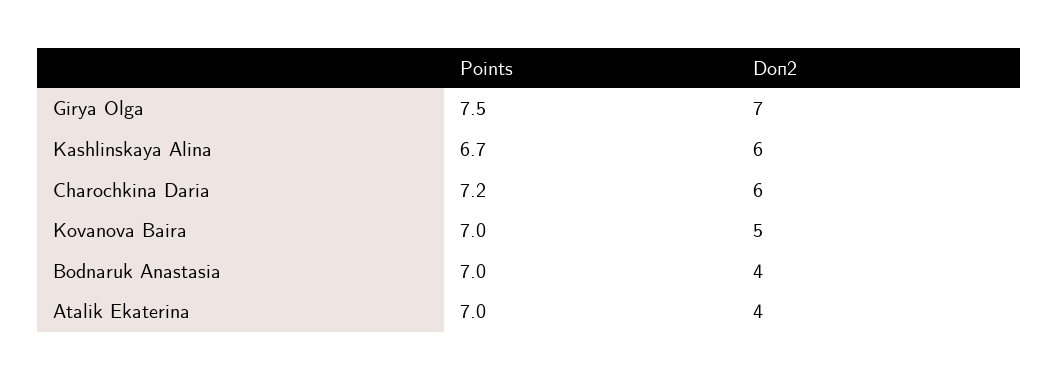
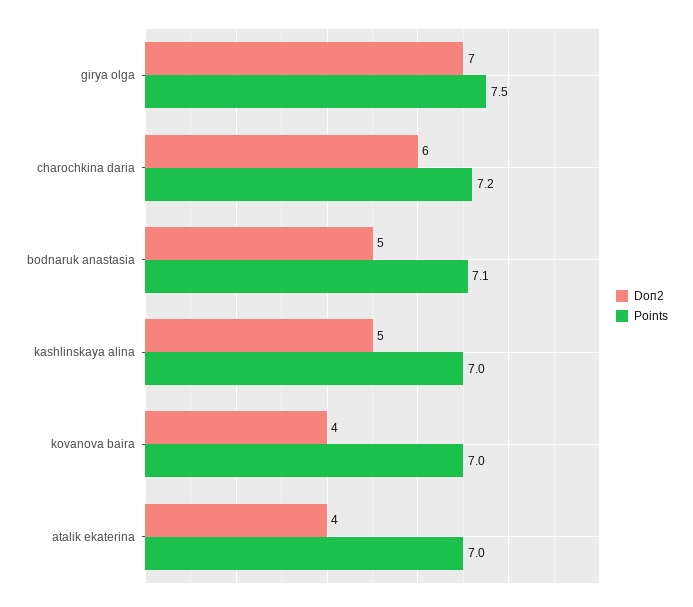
  {
    "Points": {
      "Girya Olga": 7.5,
-     "Kashlinskaya Alina": 6.7,
+     "Kashlinskaya Alina": 7,
      "Charochkina Daria": 7.2,
      "Kovanova Baira": 7,
-     "Bodnaruk Anastasia": 7,
+     "Bodnaruk Anastasia": 7.1,
      "Atalik Ekaterina": 7
    },
    "Doп2": {
      "Girya Olga": 7,
-     "Kashlinskaya Alina": 6,
+     "Kashlinskaya Alina": 5,
      "Charochkina Daria": 6,
-     "Kovanova Baira": 5,
+     "Kovanova Baira": 4,
-     "Bodnaruk Anastasia": 4,
+     "Bodnaruk Anastasia": 5,
      "Atalik Ekaterina": 4
    }
  }

